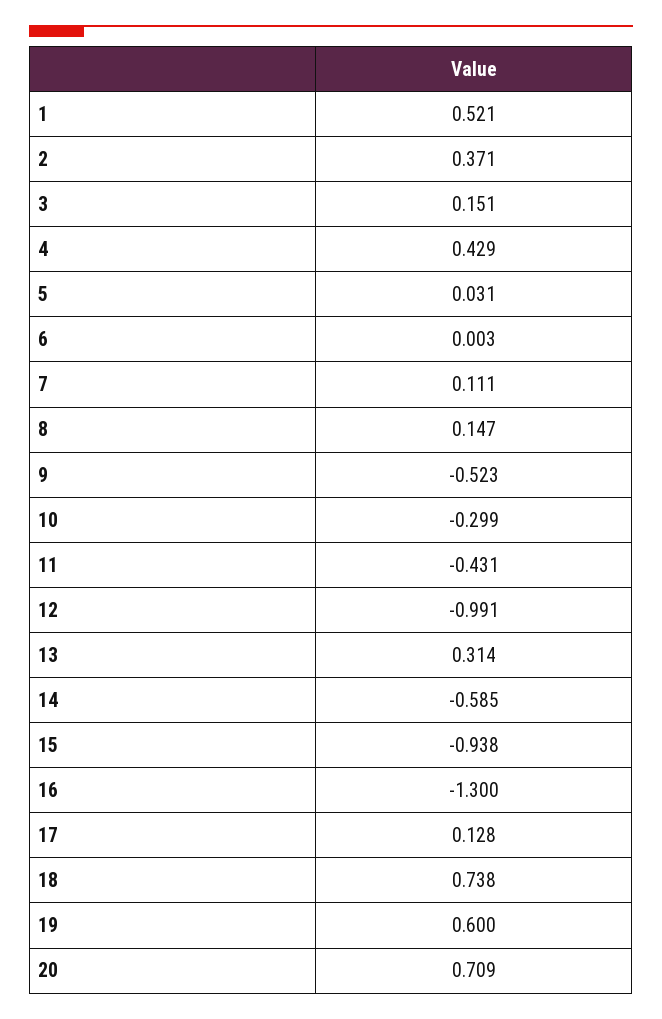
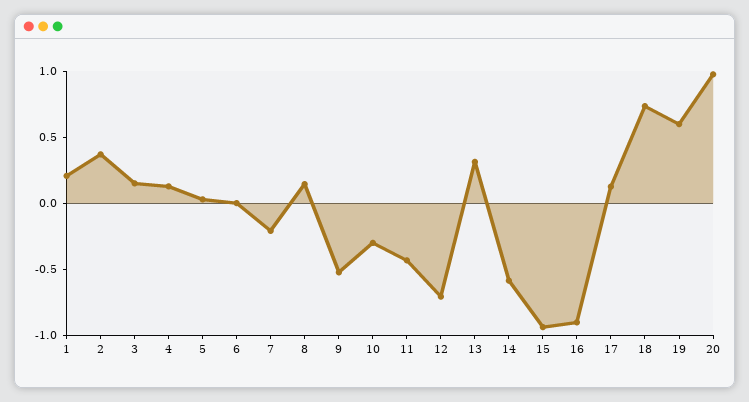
  {
-   "1": 0.521,
+   "1": 0.2,
    "2": 0.371,
    "3": 0.151,
-   "4": 0.429,
+   "4": 0.1,
    "5": 0.031,
    "6": 0.003,
-   "7": 0.111,
+   "7": -0.2,
    "8": 0.147,
    "9": -0.523,
    "10": -0.299,
    "11": -0.431,
-   "12": -0.991,
+   "12": -0.7,
    "13": 0.314,
    "14": -0.585,
    "15": -0.938,
-   "16": -1.3,
+   "16": -0.9,
    "17": 0.128,
    "18": 0.738,
    "19": 0.6,
-   "20": 0.709
+   "20": 1
  }

